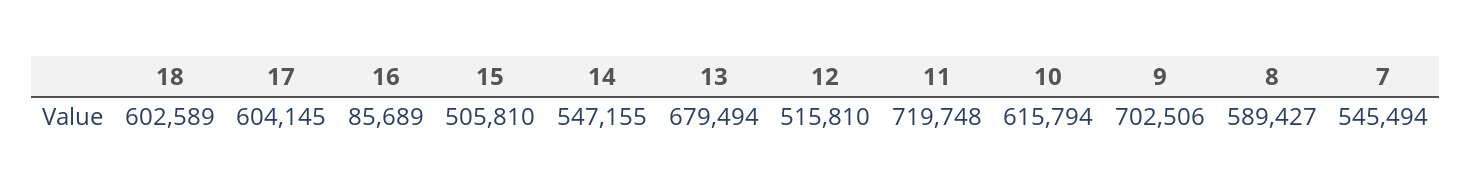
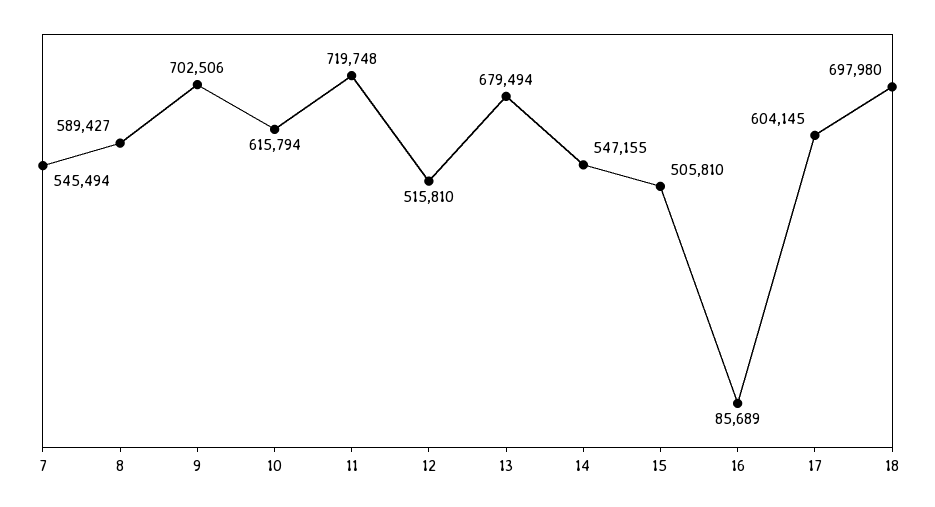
  {
-   "18": 602589,
+   "18": 697980,
    "17": 604145,
    "16": 85689,
    "15": 505810,
    "14": 547155,
    "13": 679494,
    "12": 515810,
    "11": 719748,
    "10": 615794,
    "9": 702506,
    "8": 589427,
    "7": 545494
  }

